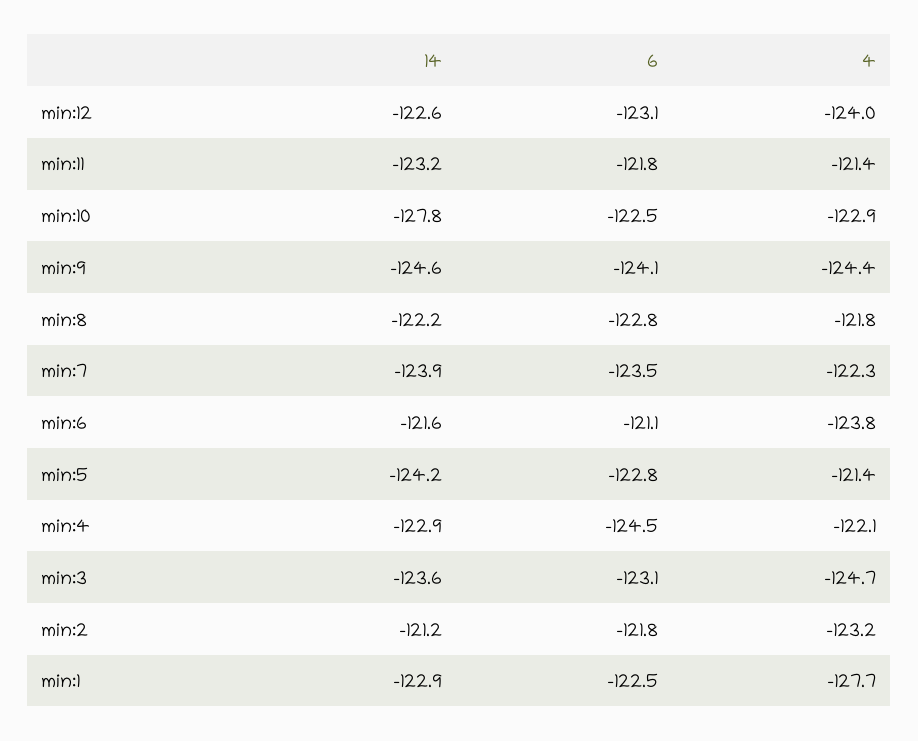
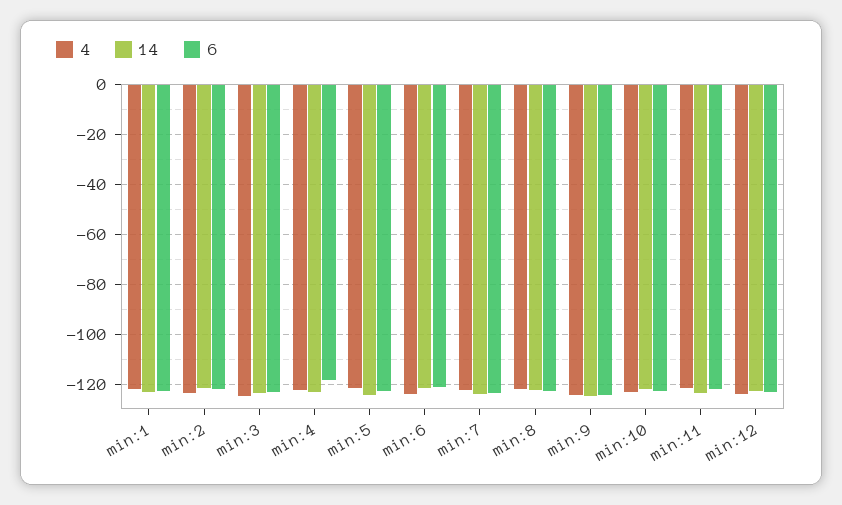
  {
    "14": {
      "min:12": -122.6,
      "min:11": -123.2,
-     "min:10": -127.8,
+     "min:10": -122.5,
      "min:9": -124.6,
      "min:8": -122.2,
      "min:7": -123.9,
      "min:6": -121.6,
      "min:5": -124.2,
      "min:4": -122.9,
      "min:3": -123.6,
      "min:2": -121.2,
      "min:1": -122.9
    },
    "6": {
      "min:12": -123.1,
      "min:11": -121.8,
      "min:10": -122.5,
      "min:9": -124.1,
      "min:8": -122.8,
      "min:7": -123.5,
      "min:6": -121.1,
      "min:5": -122.8,
-     "min:4": -124.5,
+     "min:4": -117.5,
      "min:3": -123.1,
      "min:2": -121.8,
      "min:1": -122.5
    },
    "4": {
      "min:12": -124,
      "min:11": -121.4,
      "min:10": -122.9,
      "min:9": -124.4,
      "min:8": -121.8,
      "min:7": -122.3,
      "min:6": -123.8,
      "min:5": -121.4,
      "min:4": -122.1,
      "min:3": -124.7,
      "min:2": -123.2,
-     "min:1": -127.7
+     "min:1": -122.5
    }
  }

